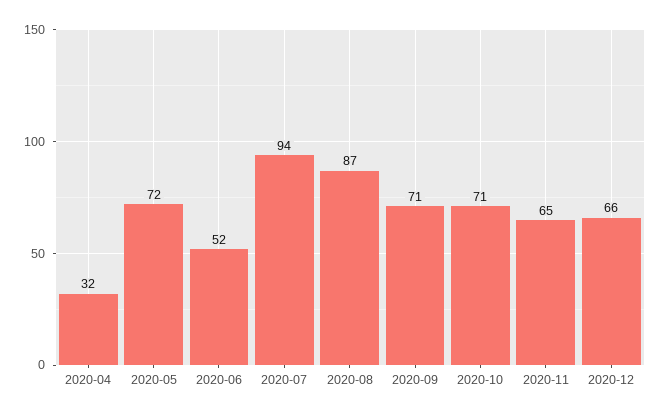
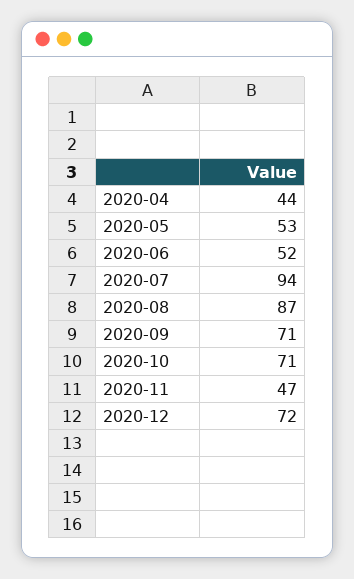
  {
-   "2020-04": 32,
+   "2020-04": 44,
-   "2020-05": 72,
+   "2020-05": 53,
    "2020-06": 52,
    "2020-07": 94,
    "2020-08": 87,
    "2020-09": 71,
    "2020-10": 71,
-   "2020-11": 65,
+   "2020-11": 47,
-   "2020-12": 66
+   "2020-12": 72
  }

